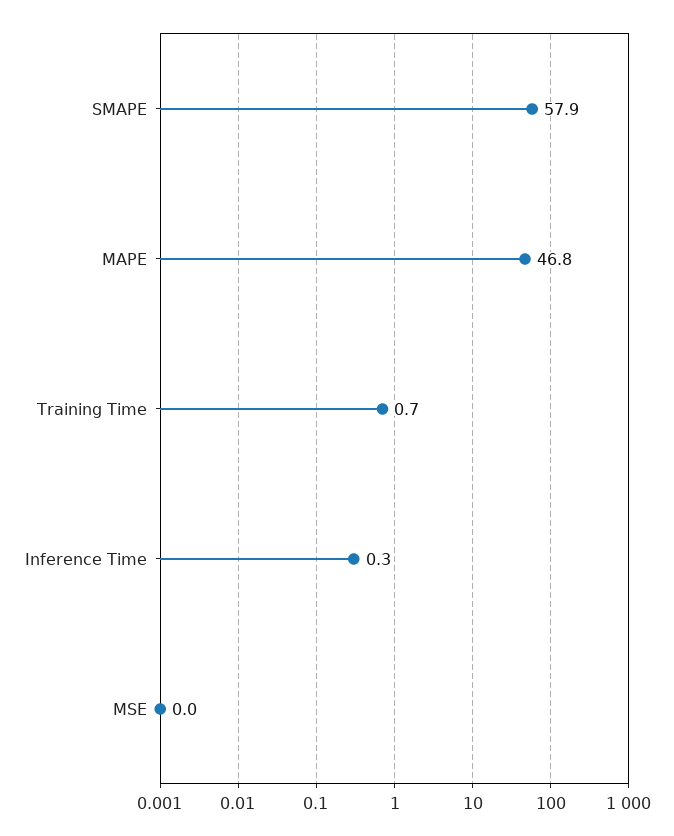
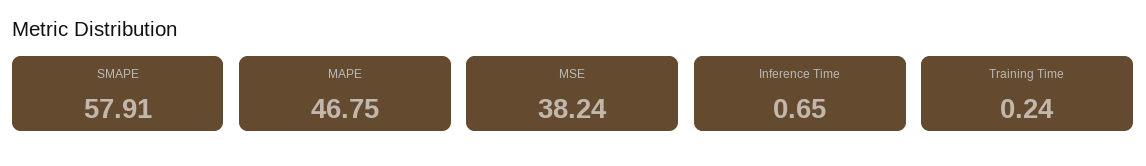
  {
    "SMAPE": 57.91,
    "MAPE": 46.75,
-   "Training Time": 0.7,
+   "Training Time": 0.24,
-   "Inference Time": 0.3,
+   "Inference Time": 0.65,
-   "MSE": 0
+   "MSE": 38.24
  }

